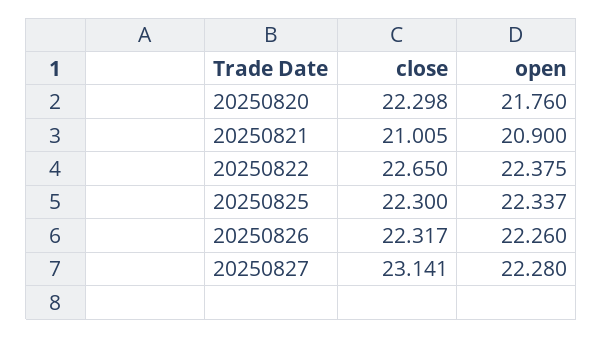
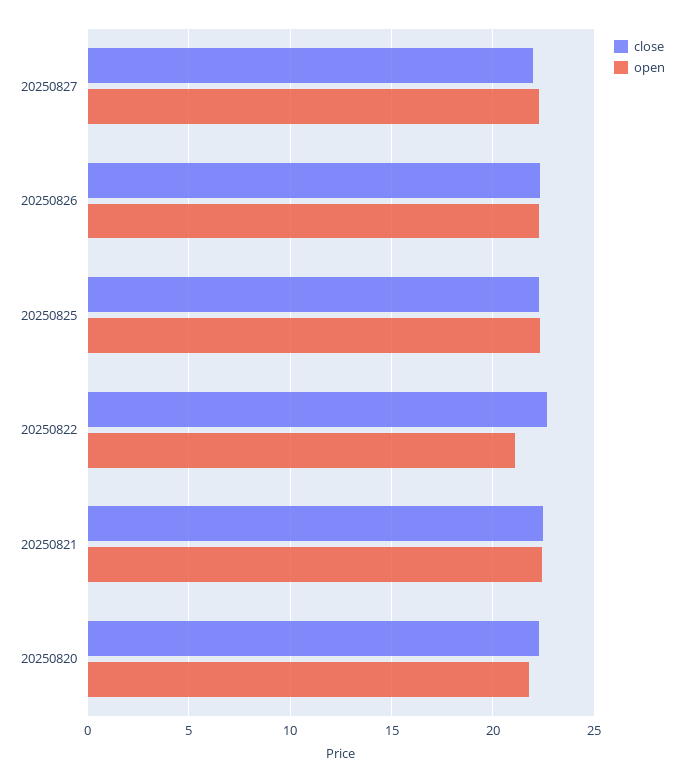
  {
    "close": {
      "20250820": 22.298,
-     "20250821": 21.005,
+     "20250821": 22.5,
      "20250822": 22.65,
      "20250825": 22.3,
      "20250826": 22.317,
-     "20250827": 23.141
+     "20250827": 22
    },
    "open": {
      "20250820": 21.76,
-     "20250821": 20.9,
+     "20250821": 22.5,
-     "20250822": 22.375,
+     "20250822": 21,
      "20250825": 22.337,
      "20250826": 22.26,
      "20250827": 22.28
    }
  }

